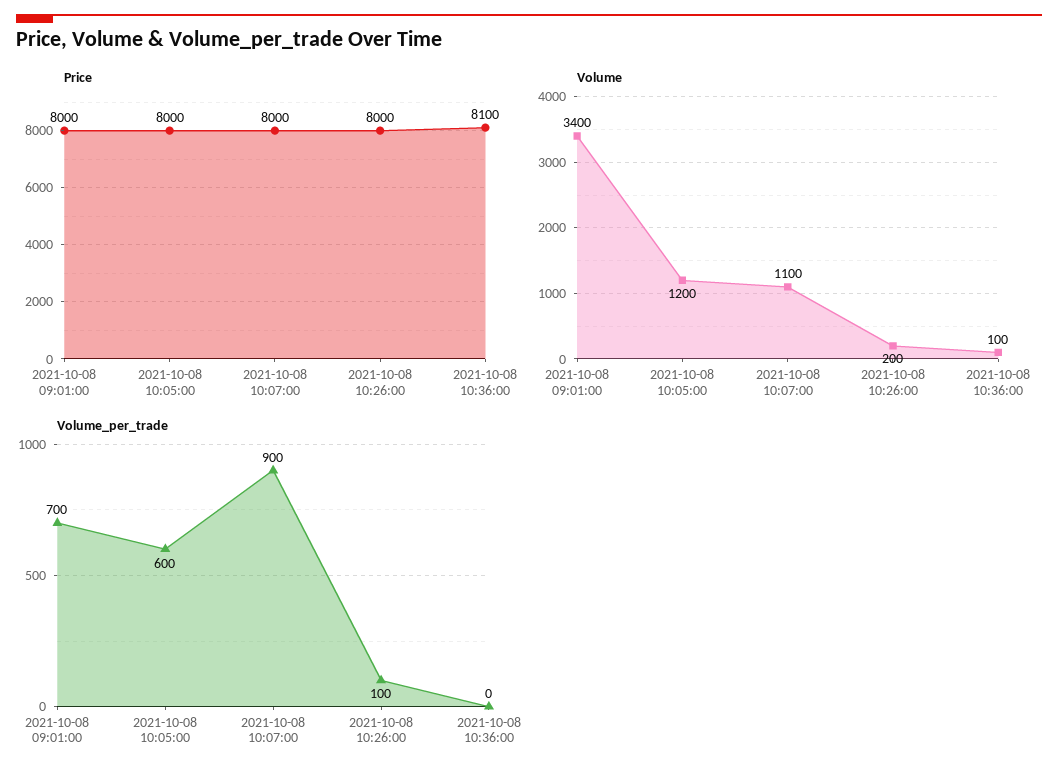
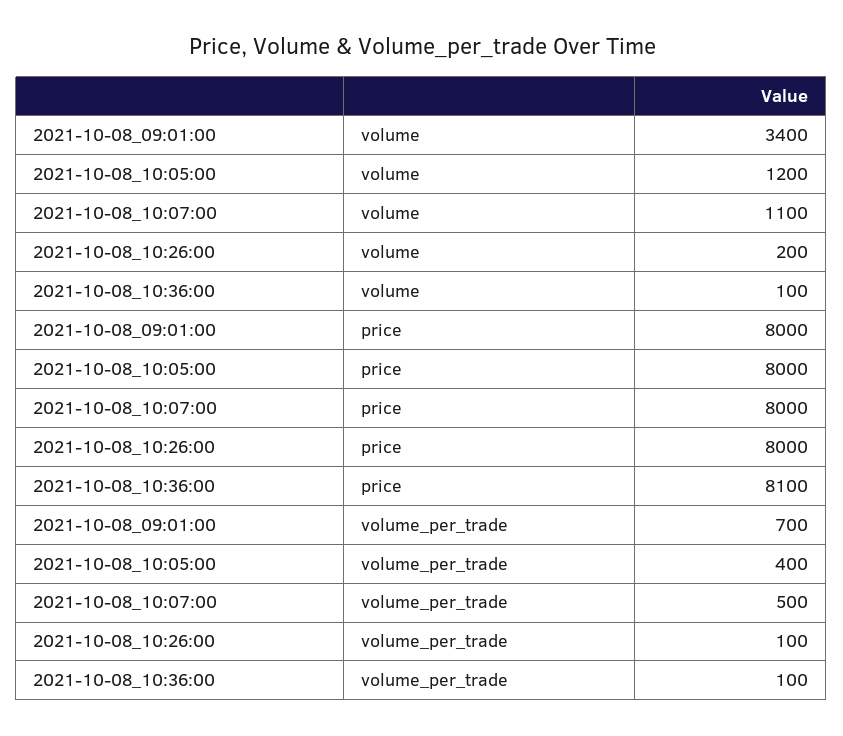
  {
    "Price": {
      "2021-10-08 09:01:00": 8000,
      "2021-10-08 10:05:00": 8000,
      "2021-10-08 10:07:00": 8000,
      "2021-10-08 10:26:00": 8000,
      "2021-10-08 10:36:00": 8100
    },
    "Volume": {
      "2021-10-08 09:01:00": 3400,
      "2021-10-08 10:05:00": 1200,
      "2021-10-08 10:07:00": 1100,
      "2021-10-08 10:26:00": 200,
      "2021-10-08 10:36:00": 100
    },
    "Volume_per_trade": {
      "2021-10-08 09:01:00": 700,
-     "2021-10-08 10:05:00": 600,
+     "2021-10-08 10:05:00": 400,
-     "2021-10-08 10:07:00": 900,
+     "2021-10-08 10:07:00": 500,
      "2021-10-08 10:26:00": 100,
-     "2021-10-08 10:36:00": 0
+     "2021-10-08 10:36:00": 100
    }
  }

